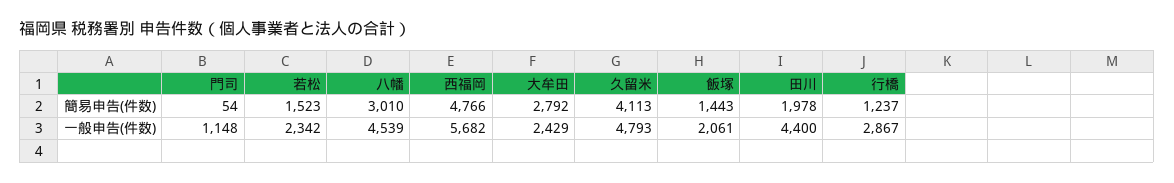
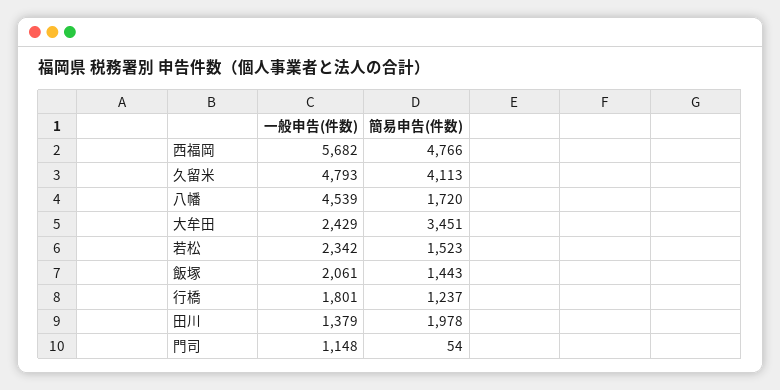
  {
    "門司": {
      "簡易申告(件数)": 54,
      "一般申告(件数)": 1148
    },
    "若松": {
      "簡易申告(件数)": 1523,
      "一般申告(件数)": 2342
    },
    "八幡": {
-     "簡易申告(件数)": 3010,
+     "簡易申告(件数)": 1720,
      "一般申告(件数)": 4539
    },
    "西福岡": {
      "簡易申告(件数)": 4766,
      "一般申告(件数)": 5682
    },
    "大牟田": {
-     "簡易申告(件数)": 2792,
+     "簡易申告(件数)": 3451,
      "一般申告(件数)": 2429
    },
    "久留米": {
      "簡易申告(件数)": 4113,
      "一般申告(件数)": 4793
    },
    "飯塚": {
      "簡易申告(件数)": 1443,
      "一般申告(件数)": 2061
    },
    "田川": {
      "簡易申告(件数)": 1978,
-     "一般申告(件数)": 4400
+     "一般申告(件数)": 1379
    },
    "行橋": {
      "簡易申告(件数)": 1237,
-     "一般申告(件数)": 2867
+     "一般申告(件数)": 1801
    }
  }

